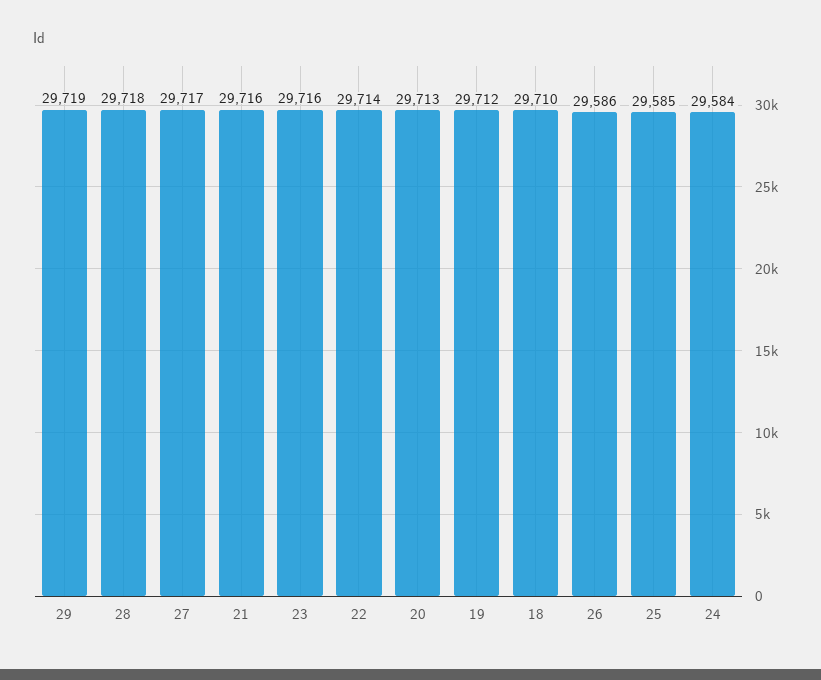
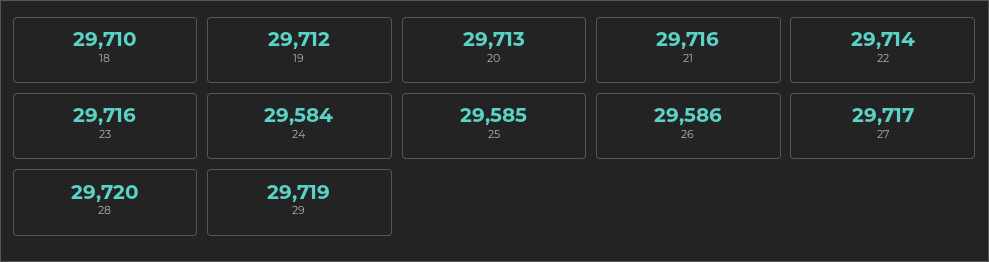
  {
    "29": 29719,
-   "28": 29718,
+   "28": 29720,
    "27": 29717,
    "21": 29716,
    "23": 29716,
    "22": 29714,
    "20": 29713,
    "19": 29712,
    "18": 29710,
    "26": 29586,
    "25": 29585,
    "24": 29584
  }

